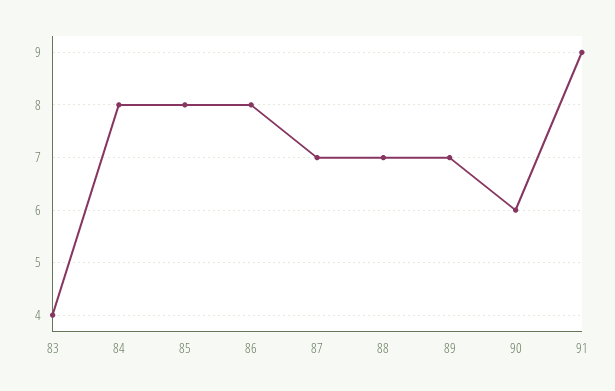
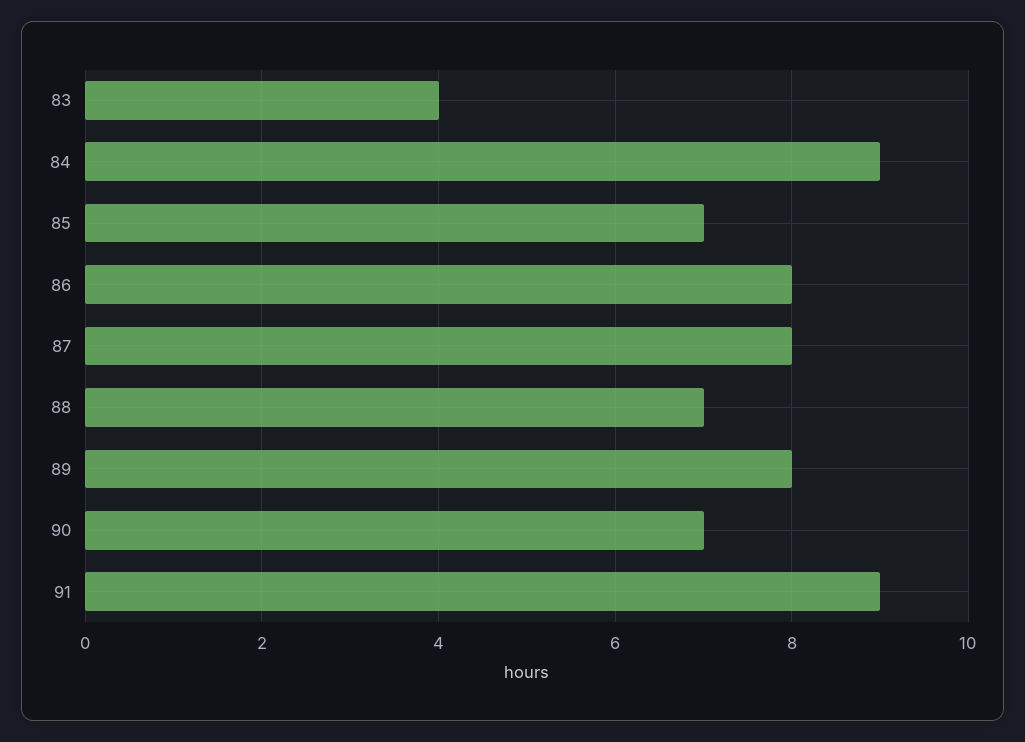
  {
    "83": 4,
-   "84": 8,
+   "84": 9,
-   "85": 8,
+   "85": 7,
    "86": 8,
-   "87": 7,
+   "87": 8,
    "88": 7,
-   "89": 7,
+   "89": 8,
-   "90": 6,
+   "90": 7,
    "91": 9
  }

